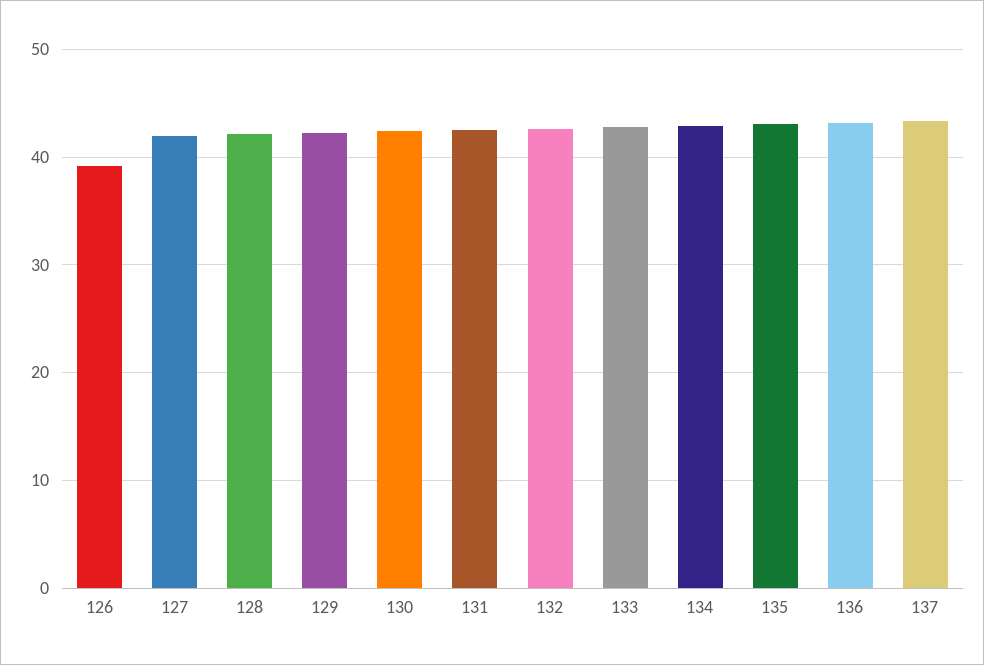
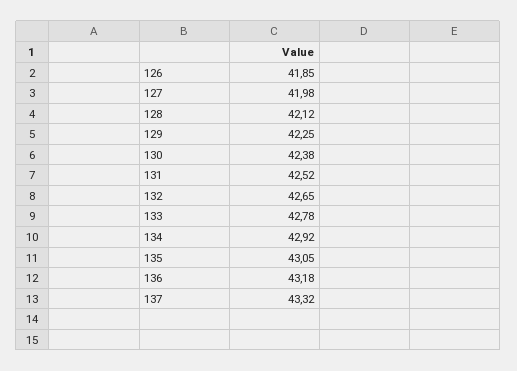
  {
-   "126": 39,
+   "126": 41.85,
    "127": 41.98,
    "128": 42.12,
    "129": 42.25,
    "130": 42.38,
    "131": 42.52,
    "132": 42.65,
    "133": 42.78,
    "134": 42.92,
    "135": 43.05,
    "136": 43.18,
    "137": 43.32
  }

